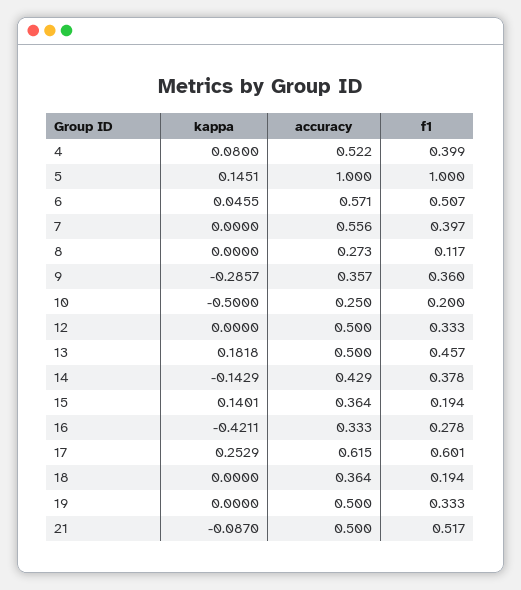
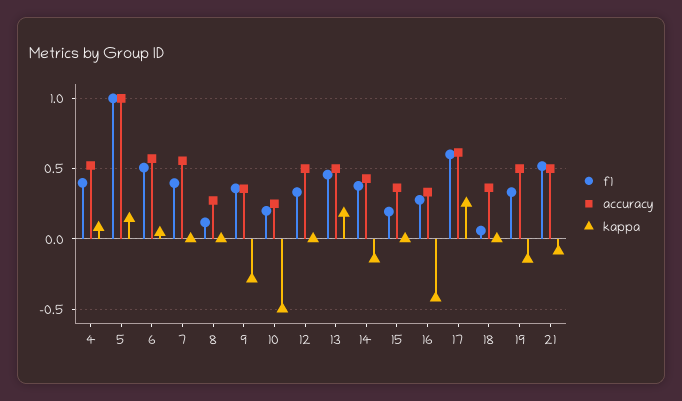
  {
    "kappa": {
      "4": 0.08,
      "5": 0.1451,
      "6": 0.0455,
      "7": 0,
      "8": 0,
      "9": -0.2857,
      "10": -0.5,
      "12": 0,
      "13": 0.1818,
      "14": -0.1429,
-     "15": 0.1401,
+     "15": 0,
      "16": -0.4211,
      "17": 0.2529,
      "18": 0,
-     "19": 0,
+     "19": -0.15,
      "21": -0.087
    },
    "accuracy": {
      "4": 0.522,
      "5": 1,
      "6": 0.571,
      "7": 0.556,
      "8": 0.273,
      "9": 0.357,
      "10": 0.25,
      "12": 0.5,
      "13": 0.5,
      "14": 0.429,
      "15": 0.364,
      "16": 0.333,
      "17": 0.615,
      "18": 0.364,
      "19": 0.5,
      "21": 0.5
    },
    "f1": {
      "4": 0.399,
      "5": 1,
      "6": 0.507,
      "7": 0.397,
      "8": 0.117,
      "9": 0.36,
      "10": 0.2,
      "12": 0.333,
      "13": 0.457,
      "14": 0.378,
      "15": 0.194,
      "16": 0.278,
      "17": 0.601,
-     "18": 0.194,
+     "18": 0.05,
      "19": 0.333,
      "21": 0.517
    }
  }

